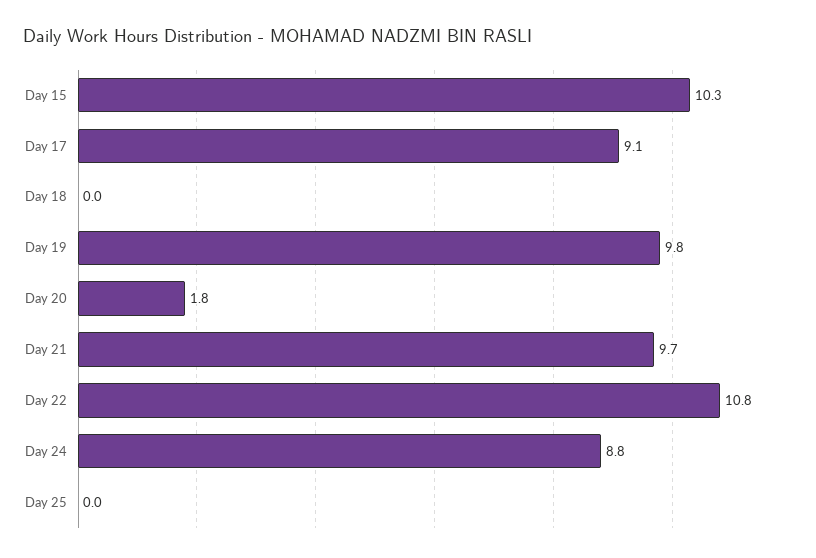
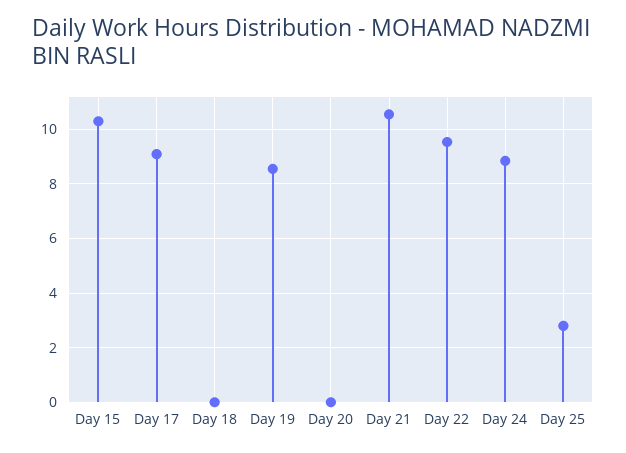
  {
    "Day 15": 10.3,
    "Day 17": 9.1,
    "Day 18": 0,
-   "Day 19": 9.8,
+   "Day 19": 8.5,
-   "Day 20": 1.8,
+   "Day 20": 0,
-   "Day 21": 9.7,
+   "Day 21": 10.5,
-   "Day 22": 10.8,
+   "Day 22": 9.5,
    "Day 24": 8.8,
-   "Day 25": 0
+   "Day 25": 2.75
  }

